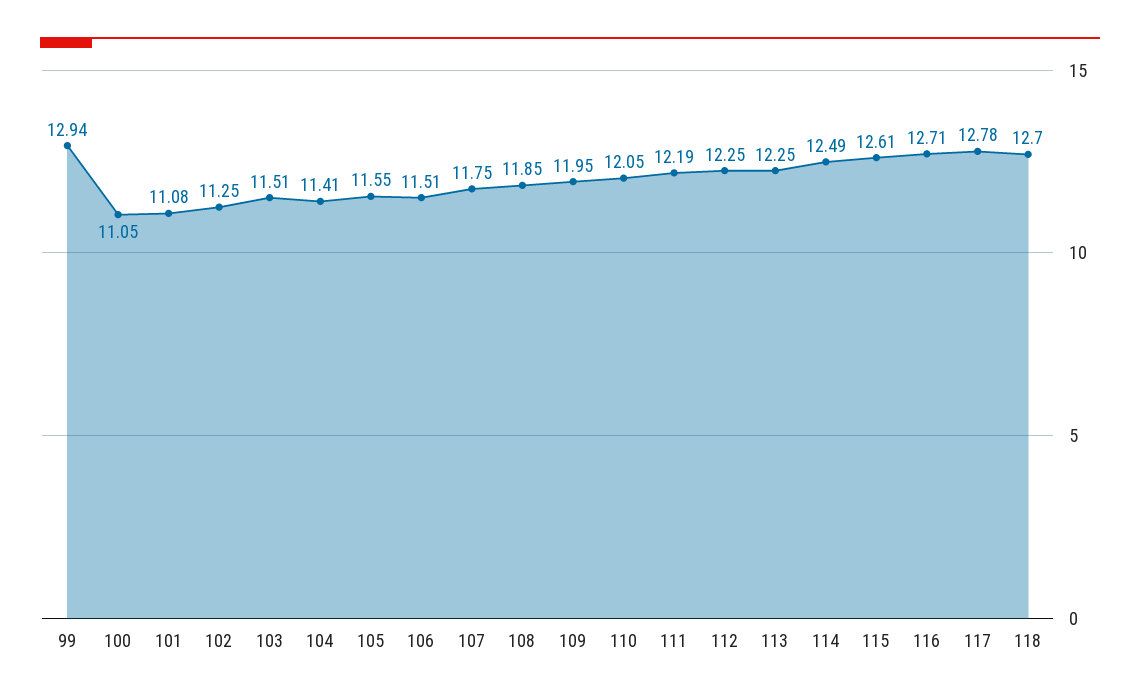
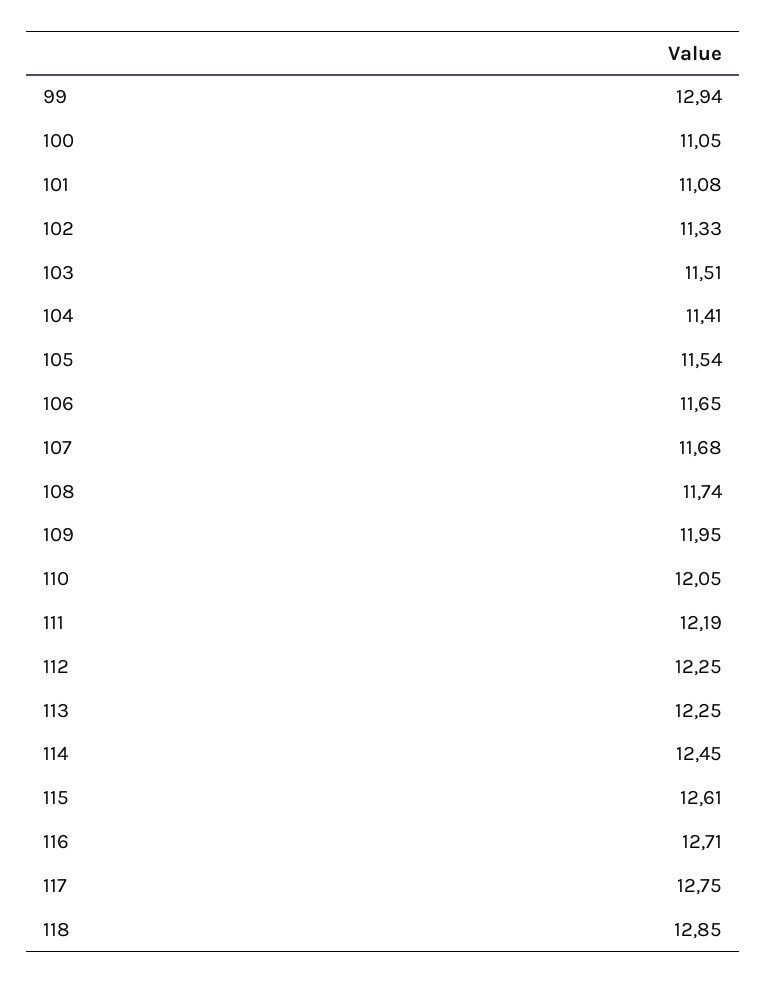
  {
    "99": 12.94,
    "100": 11.05,
    "101": 11.08,
-   "102": 11.25,
+   "102": 11.33,
    "103": 11.51,
    "104": 11.41,
-   "105": 11.55,
+   "105": 11.54,
-   "106": 11.51,
+   "106": 11.65,
-   "107": 11.75,
+   "107": 11.68,
-   "108": 11.85,
+   "108": 11.74,
    "109": 11.95,
    "110": 12.05,
    "111": 12.19,
    "112": 12.25,
    "113": 12.25,
-   "114": 12.49,
+   "114": 12.45,
    "115": 12.61,
    "116": 12.71,
-   "117": 12.78,
+   "117": 12.75,
-   "118": 12.7
+   "118": 12.85
  }

